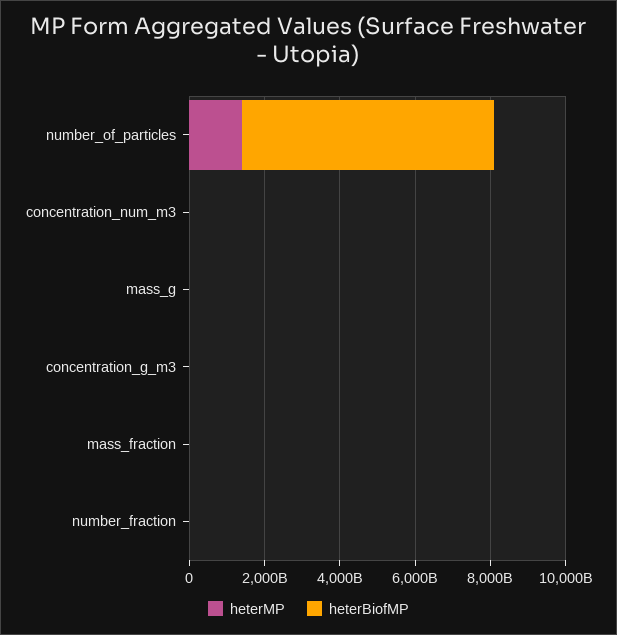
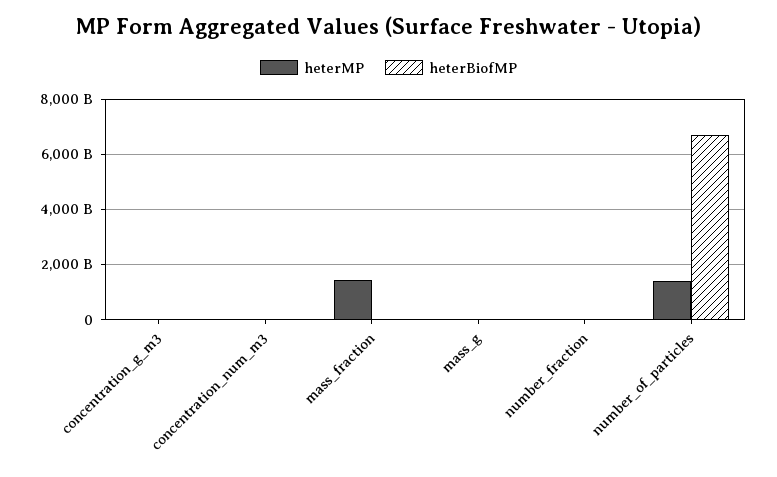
  {
    "heterMP": {
      "number_of_particles": 1500000000000,
      "concentration_num_m3": 0,
      "mass_g": 0,
      "concentration_g_m3": 0,
-     "mass_fraction": 0,
+     "mass_fraction": 1500000000000,
      "number_fraction": 0
    },
    "heterBiofMP": {
      "number_of_particles": 6750000000000,
      "concentration_num_m3": 0,
      "mass_g": 0,
      "concentration_g_m3": 0,
      "mass_fraction": 0,
      "number_fraction": 0
    }
  }

